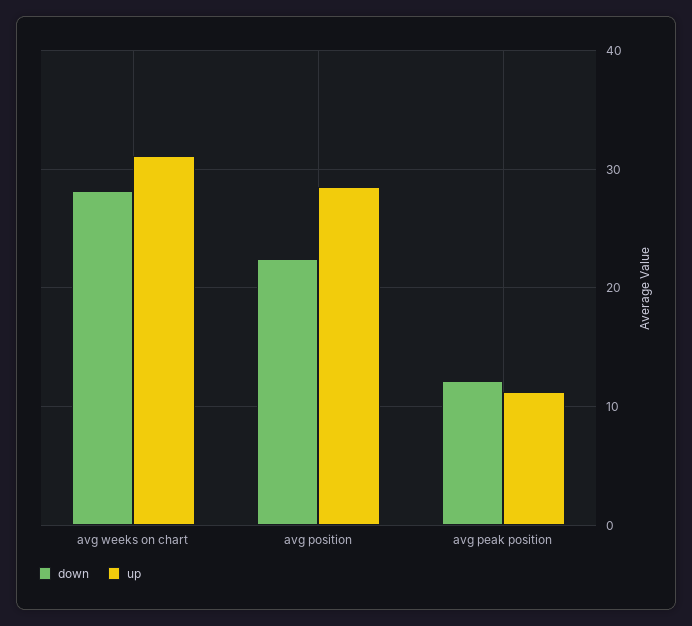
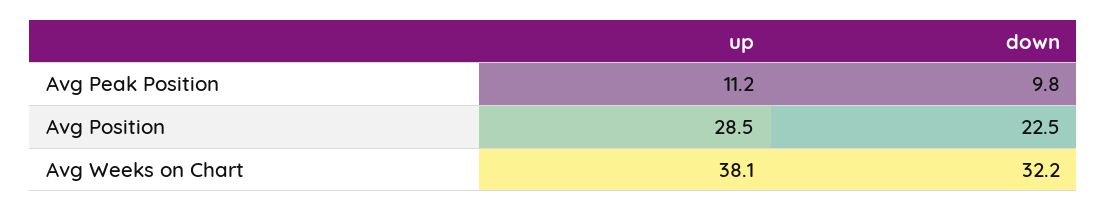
  {
    "down": {
-     "avg weeks on chart": 28,
+     "avg weeks on chart": 32.2,
      "avg position": 22.5,
-     "avg peak position": 12
+     "avg peak position": 9.8
    },
    "up": {
-     "avg weeks on chart": 31,
+     "avg weeks on chart": 38.1,
      "avg position": 28.5,
      "avg peak position": 11.2
    }
  }

